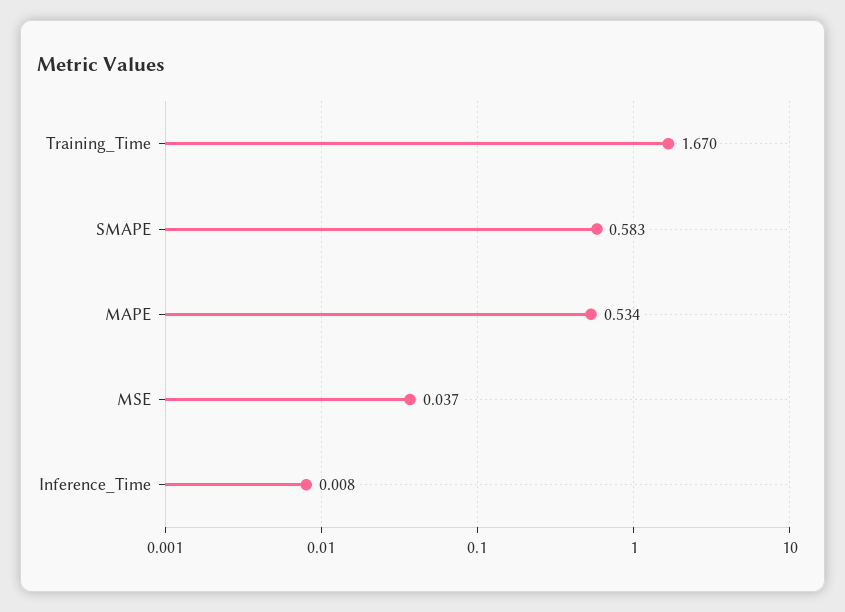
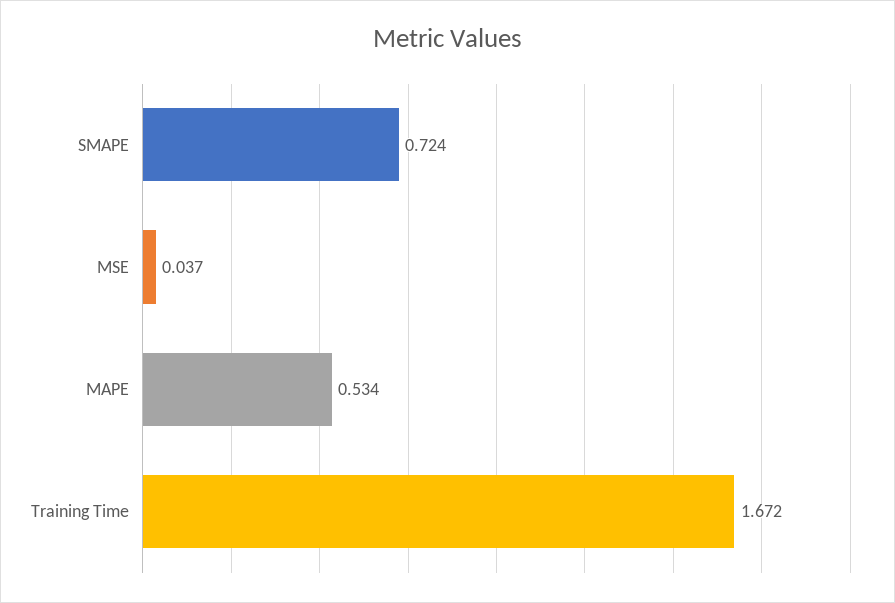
  {
-   "Training_Time": 1.67,
+   "Training_Time": 1.672,
-   "SMAPE": 0.583,
+   "SMAPE": 0.724,
    "MAPE": 0.534,
-   "MSE": 0.037,
+   "MSE": 0.037
-   "Inference_Time": 0.008
  }

